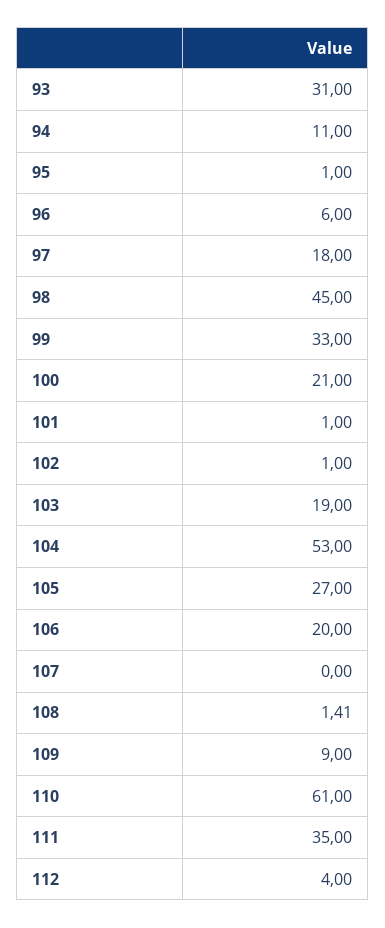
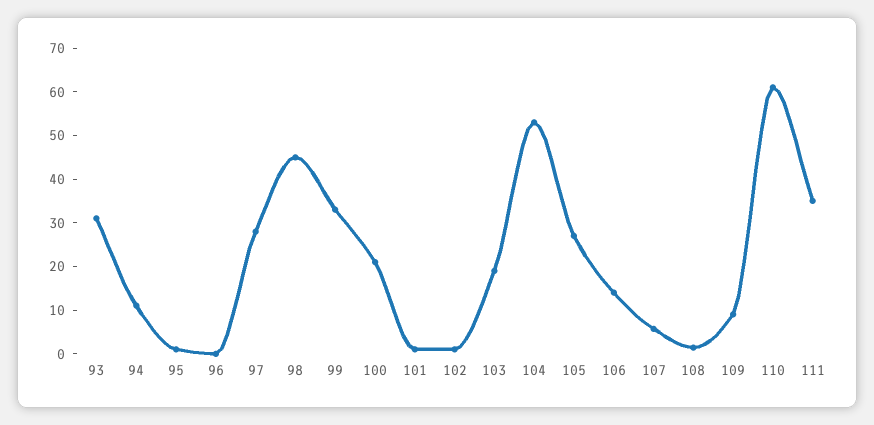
  {
    "93": 31,
    "94": 11,
    "95": 1,
-   "96": 6,
+   "96": 0,
-   "97": 18,
+   "97": 28,
    "98": 45,
    "99": 33,
    "100": 21,
    "101": 1,
    "102": 1,
    "103": 19,
    "104": 53,
    "105": 27,
-   "106": 20,
+   "106": 14,
-   "107": 0,
+   "107": 6,
    "108": 1.41,
    "109": 9,
    "110": 61,
-   "111": 35,
+   "111": 35
-   "112": 4
  }

